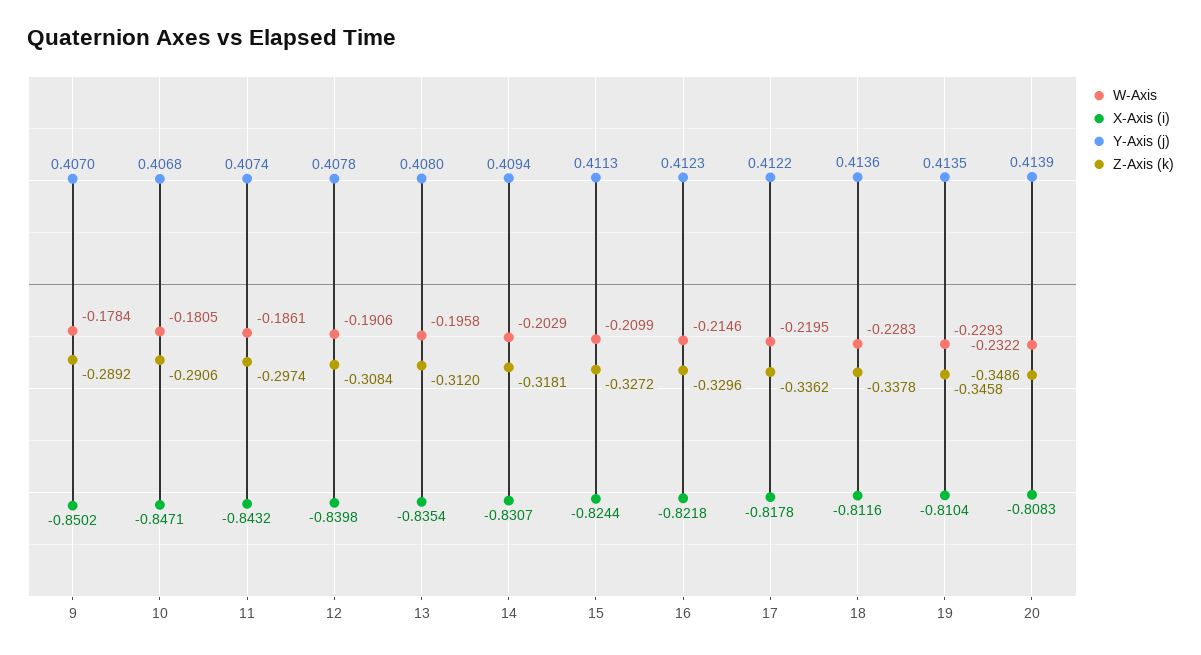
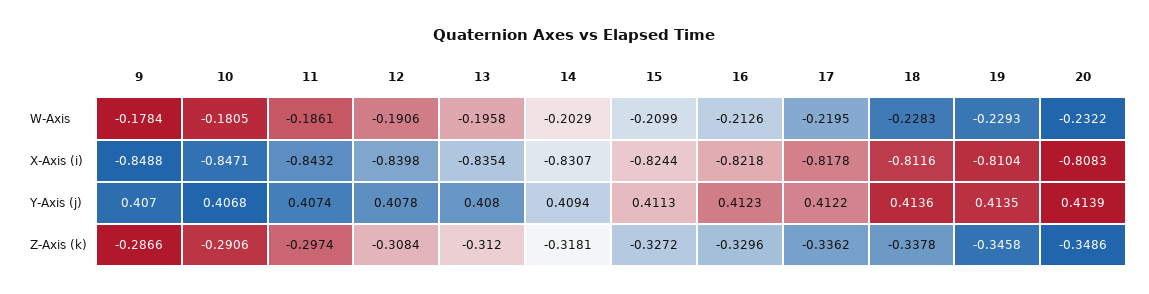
  {
    "W-Axis": {
      "9": -0.1784,
      "10": -0.1805,
      "11": -0.1861,
      "12": -0.1906,
      "13": -0.1958,
      "14": -0.2029,
      "15": -0.2099,
-     "16": -0.2146,
+     "16": -0.2126,
      "17": -0.2195,
      "18": -0.2283,
      "19": -0.2293,
      "20": -0.2322
    },
    "X-Axis (i)": {
-     "9": -0.8502,
+     "9": -0.8488,
      "10": -0.8471,
      "11": -0.8432,
      "12": -0.8398,
      "13": -0.8354,
      "14": -0.8307,
      "15": -0.8244,
      "16": -0.8218,
      "17": -0.8178,
      "18": -0.8116,
      "19": -0.8104,
      "20": -0.8083
    },
    "Y-Axis (j)": {
      "9": 0.407,
      "10": 0.4068,
      "11": 0.4074,
      "12": 0.4078,
      "13": 0.408,
      "14": 0.4094,
      "15": 0.4113,
      "16": 0.4123,
      "17": 0.4122,
      "18": 0.4136,
      "19": 0.4135,
      "20": 0.4139
    },
    "Z-Axis (k)": {
-     "9": -0.2892,
+     "9": -0.2866,
      "10": -0.2906,
      "11": -0.2974,
      "12": -0.3084,
      "13": -0.312,
      "14": -0.3181,
      "15": -0.3272,
      "16": -0.3296,
      "17": -0.3362,
      "18": -0.3378,
      "19": -0.3458,
      "20": -0.3486
    }
  }

